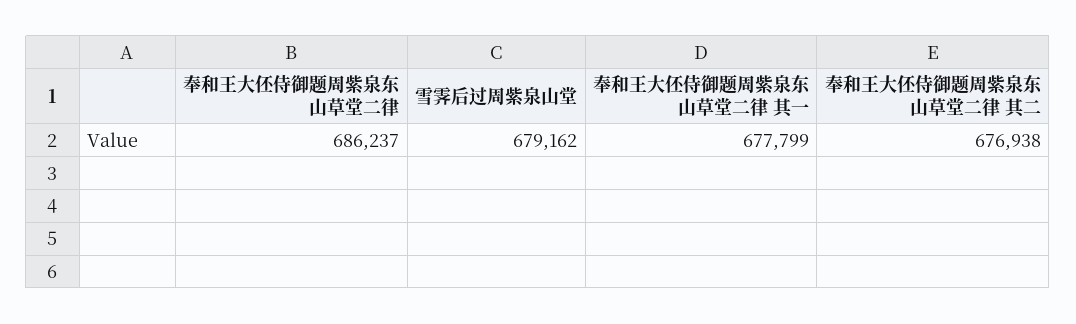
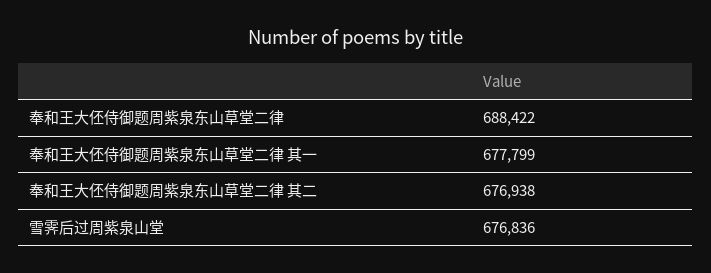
  {
-   "奉和王大伾侍御题周紫泉东山草堂二律": 686237,
+   "奉和王大伾侍御题周紫泉东山草堂二律": 688422,
-   "雪霁后过周紫泉山堂": 679162,
+   "雪霁后过周紫泉山堂": 676836,
    "奉和王大伾侍御题周紫泉东山草堂二律 其一": 677799,
    "奉和王大伾侍御题周紫泉东山草堂二律 其二": 676938
  }

